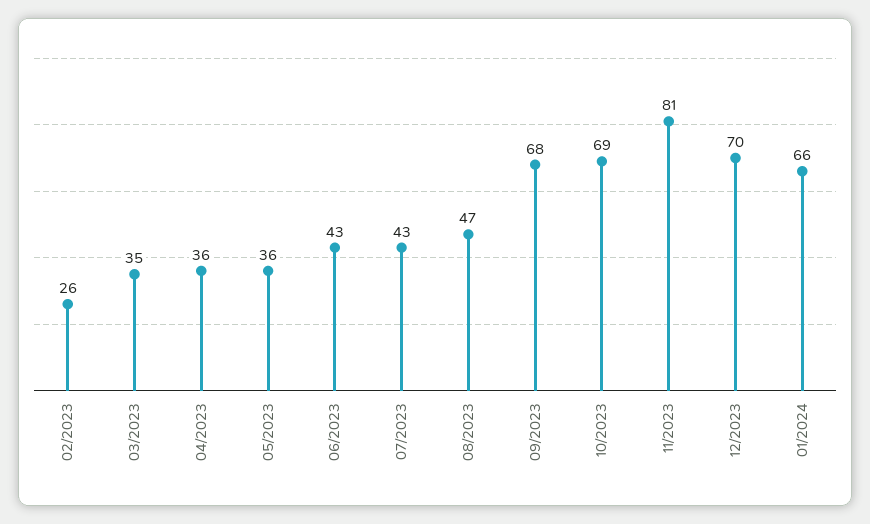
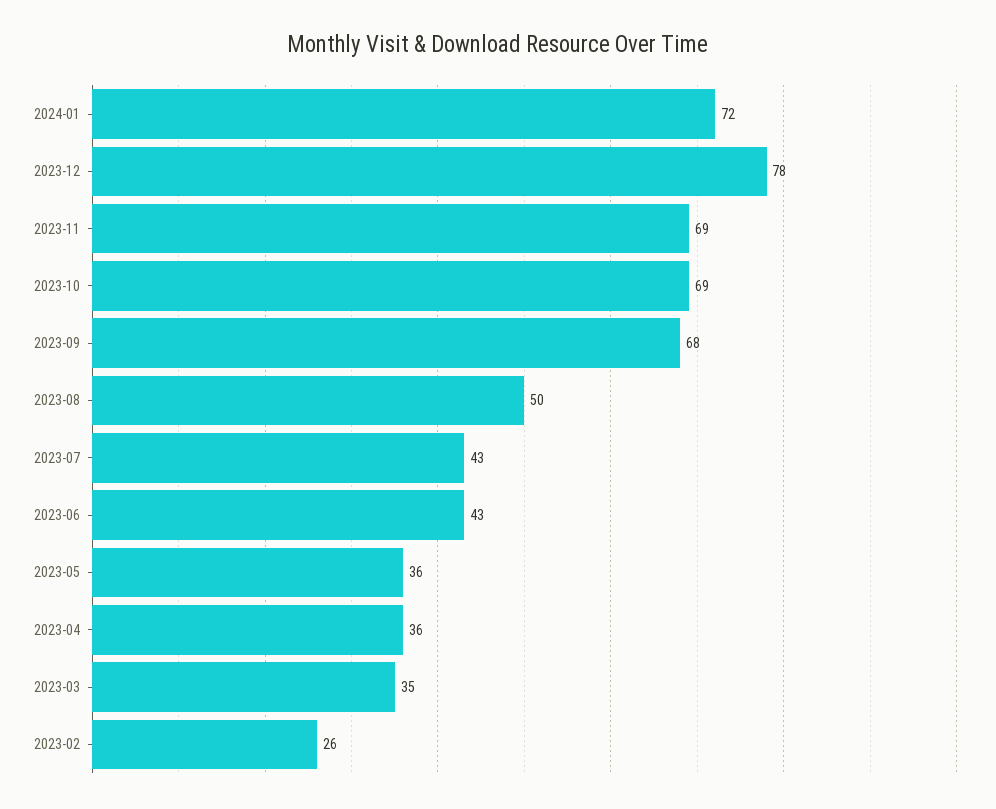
  {
    "02/2023": 26,
    "03/2023": 35,
    "04/2023": 36,
    "05/2023": 36,
    "06/2023": 43,
    "07/2023": 43,
-   "08/2023": 47,
+   "08/2023": 50,
    "09/2023": 68,
    "10/2023": 69,
-   "11/2023": 81,
+   "11/2023": 69,
-   "12/2023": 70,
+   "12/2023": 78,
-   "01/2024": 66
+   "01/2024": 72
  }

